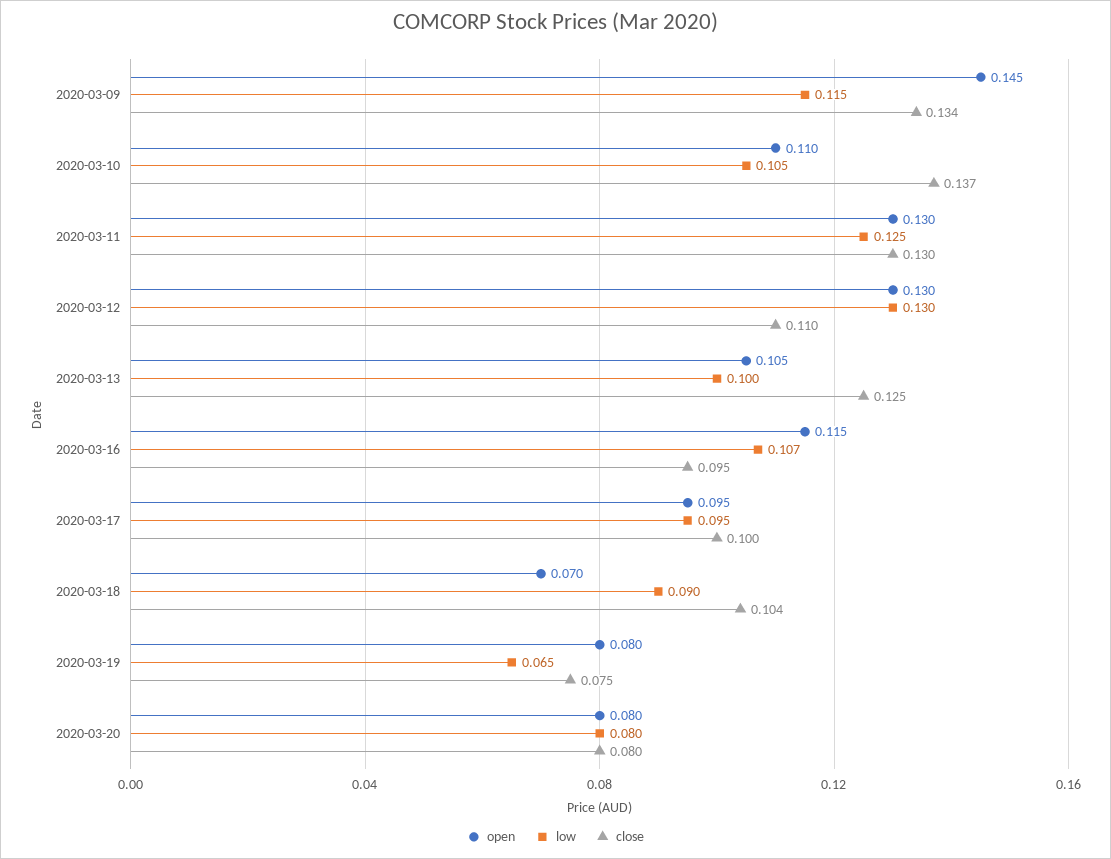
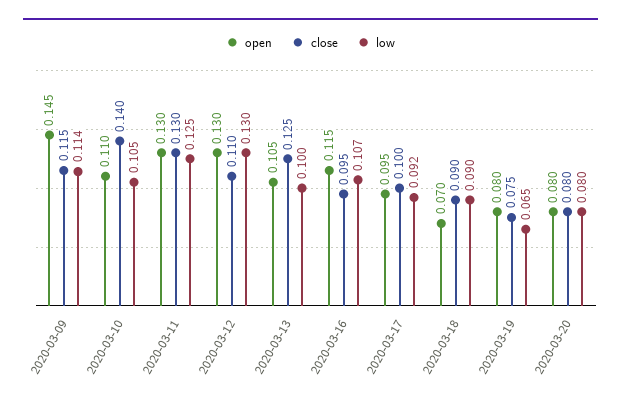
  {
    "open": {
      "2020-03-09": 0.145,
      "2020-03-10": 0.11,
      "2020-03-11": 0.13,
      "2020-03-12": 0.13,
      "2020-03-13": 0.105,
      "2020-03-16": 0.115,
      "2020-03-17": 0.095,
      "2020-03-18": 0.07,
      "2020-03-19": 0.08,
      "2020-03-20": 0.08
    },
    "low": {
-     "2020-03-09": 0.115,
+     "2020-03-09": 0.114,
      "2020-03-10": 0.105,
      "2020-03-11": 0.125,
      "2020-03-12": 0.13,
      "2020-03-13": 0.1,
      "2020-03-16": 0.107,
-     "2020-03-17": 0.095,
+     "2020-03-17": 0.092,
      "2020-03-18": 0.09,
      "2020-03-19": 0.065,
      "2020-03-20": 0.08
    },
    "close": {
-     "2020-03-09": 0.134,
+     "2020-03-09": 0.115,
-     "2020-03-10": 0.137,
+     "2020-03-10": 0.14,
      "2020-03-11": 0.13,
      "2020-03-12": 0.11,
      "2020-03-13": 0.125,
      "2020-03-16": 0.095,
      "2020-03-17": 0.1,
-     "2020-03-18": 0.104,
+     "2020-03-18": 0.09,
      "2020-03-19": 0.075,
      "2020-03-20": 0.08
    }
  }

